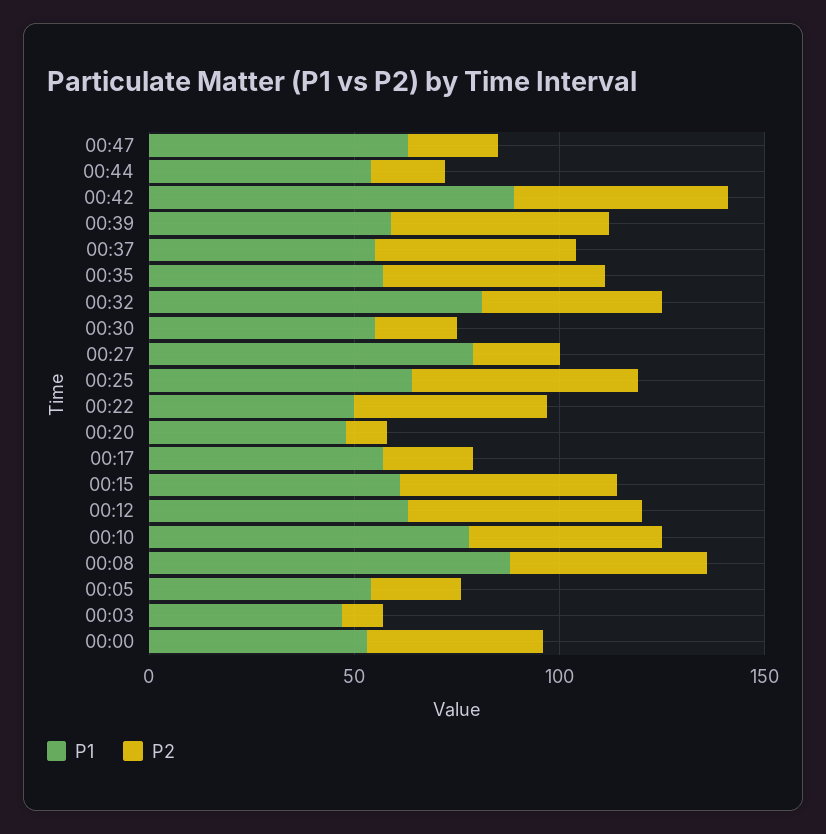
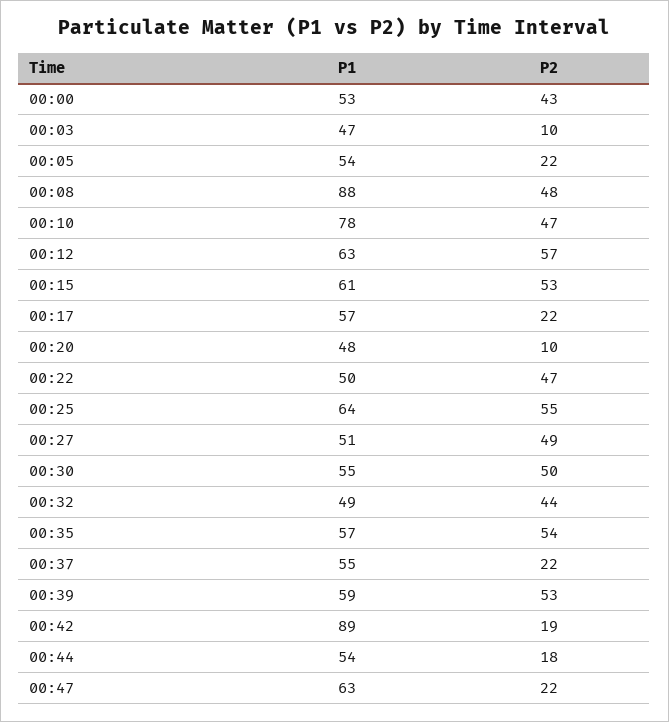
  {
    "P1": {
      "00:47": 63,
      "00:44": 54,
      "00:42": 89,
      "00:39": 59,
      "00:37": 55,
      "00:35": 57,
-     "00:32": 80,
+     "00:32": 49,
      "00:30": 55,
-     "00:27": 80,
+     "00:27": 51,
      "00:25": 64,
      "00:22": 50,
      "00:20": 48,
      "00:17": 57,
      "00:15": 61,
      "00:12": 63,
      "00:10": 78,
      "00:08": 88,
      "00:05": 54,
      "00:03": 47,
      "00:00": 53
    },
    "P2": {
      "00:47": 22,
      "00:44": 18,
-     "00:42": 50,
+     "00:42": 19,
      "00:39": 53,
-     "00:37": 50,
+     "00:37": 22,
      "00:35": 54,
      "00:32": 44,
-     "00:30": 20,
+     "00:30": 50,
-     "00:27": 20,
+     "00:27": 49,
      "00:25": 55,
      "00:22": 47,
      "00:20": 10,
      "00:17": 22,
      "00:15": 53,
      "00:12": 57,
      "00:10": 47,
      "00:08": 48,
      "00:05": 22,
      "00:03": 10,
      "00:00": 43
    }
  }

